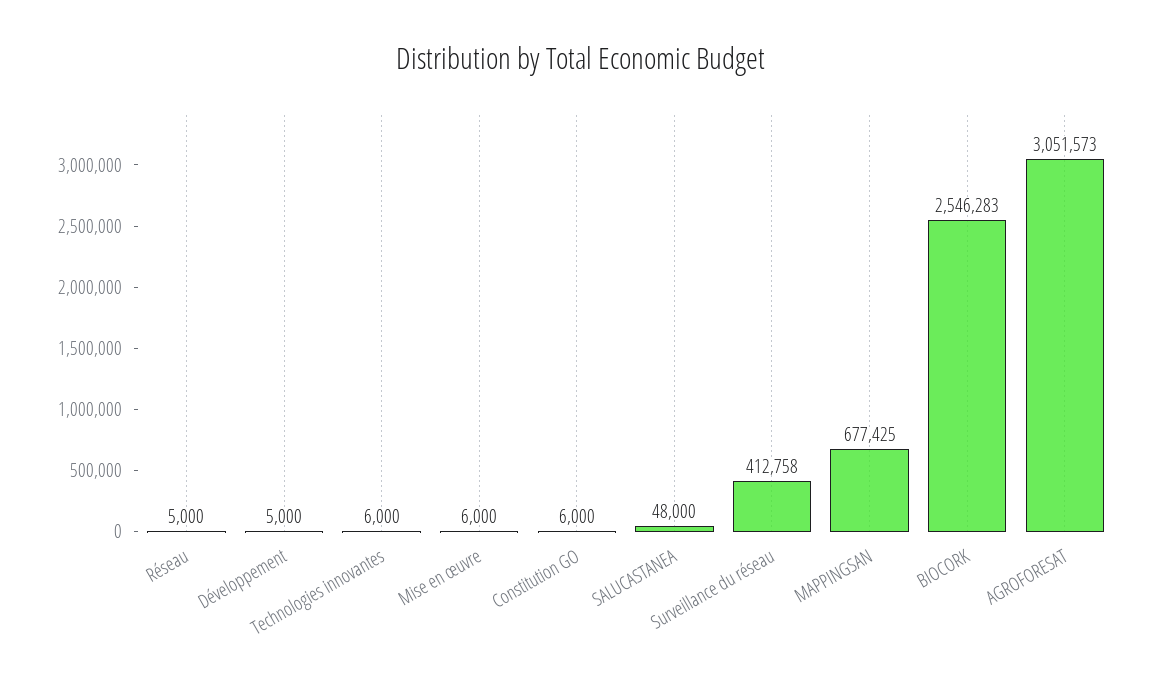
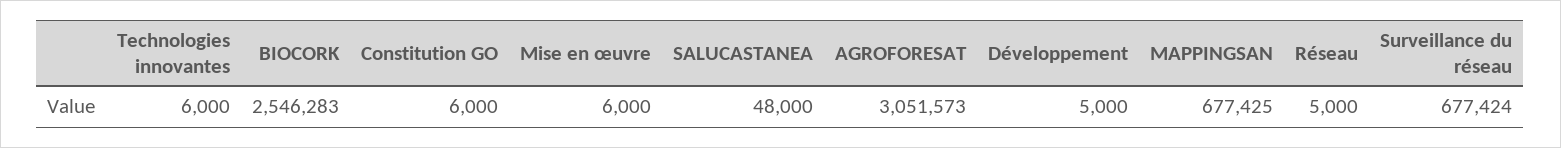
  {
    "Réseau": 5000,
    "Développement": 5000,
    "Technologies innovantes": 6000,
    "Mise en œuvre": 6000,
    "Constitution GO": 6000,
    "SALUCASTANEA": 48000,
-   "Surveillance du réseau": 412758,
+   "Surveillance du réseau": 677424,
    "MAPPINGSAN": 677425,
    "BIOCORK": 2546283,
    "AGROFORESAT": 3051573
  }

